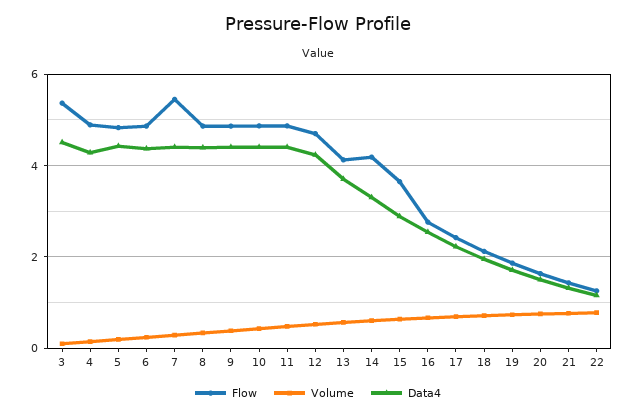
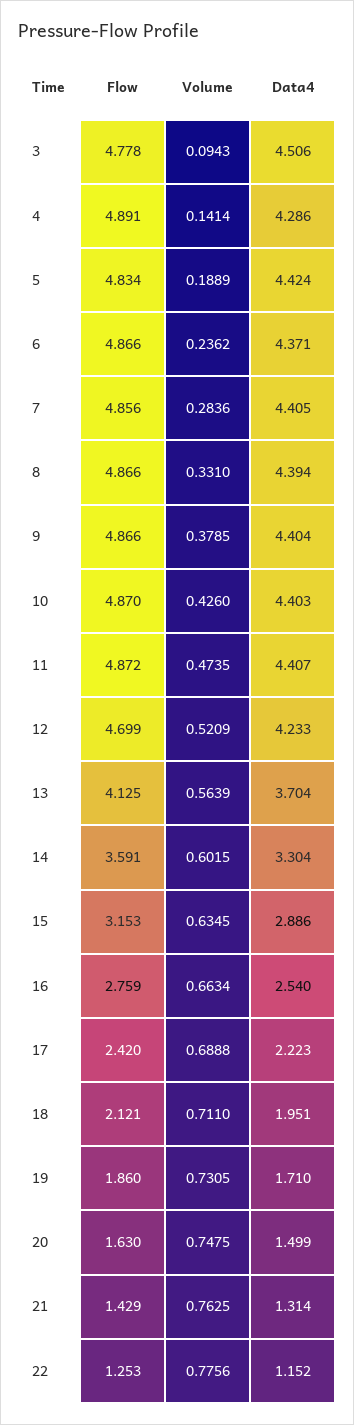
  {
    "Flow": {
-     "3": 5.4,
+     "3": 4.778,
      "4": 4.891,
      "5": 4.834,
      "6": 4.866,
-     "7": 5.4,
+     "7": 4.856,
      "8": 4.866,
      "9": 4.866,
      "10": 4.87,
      "11": 4.872,
      "12": 4.699,
      "13": 4.125,
-     "14": 4.2,
+     "14": 3.591,
-     "15": 3.6,
+     "15": 3.153,
      "16": 2.759,
      "17": 2.42,
      "18": 2.121,
      "19": 1.86,
      "20": 1.63,
      "21": 1.429,
      "22": 1.253
    },
    "Volume": {
      "3": 0.0943,
      "4": 0.1414,
      "5": 0.1889,
      "6": 0.2362,
      "7": 0.2836,
      "8": 0.331,
      "9": 0.3785,
      "10": 0.426,
      "11": 0.4735,
      "12": 0.5209,
      "13": 0.5639,
      "14": 0.6015,
      "15": 0.6345,
      "16": 0.6634,
      "17": 0.6888,
      "18": 0.711,
      "19": 0.7305,
      "20": 0.7475,
      "21": 0.7625,
      "22": 0.7756
    },
    "Data4": {
      "3": 4.506,
      "4": 4.286,
      "5": 4.424,
      "6": 4.371,
      "7": 4.405,
      "8": 4.394,
      "9": 4.404,
      "10": 4.403,
      "11": 4.407,
      "12": 4.233,
      "13": 3.704,
      "14": 3.304,
      "15": 2.886,
      "16": 2.54,
      "17": 2.223,
      "18": 1.951,
      "19": 1.71,
      "20": 1.499,
      "21": 1.314,
      "22": 1.152
    }
  }

